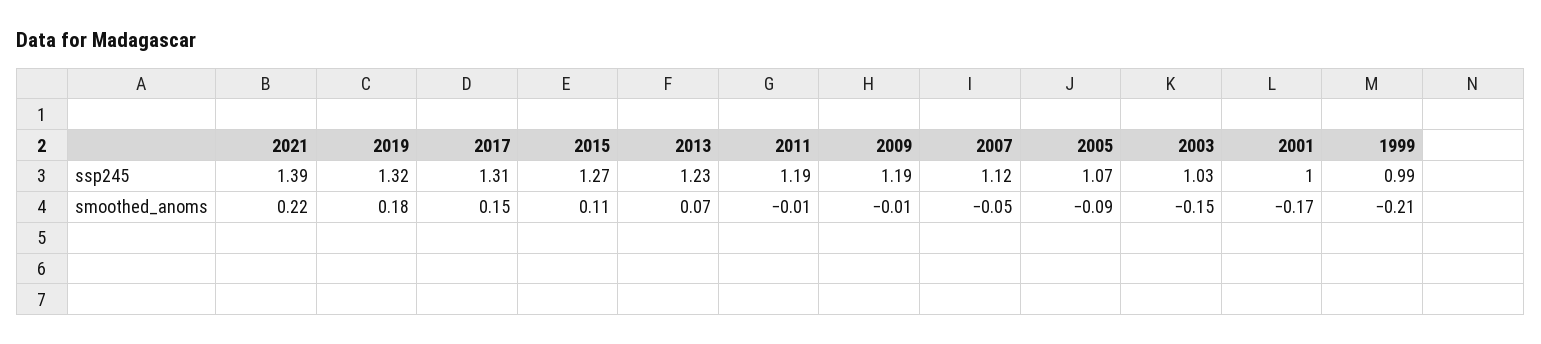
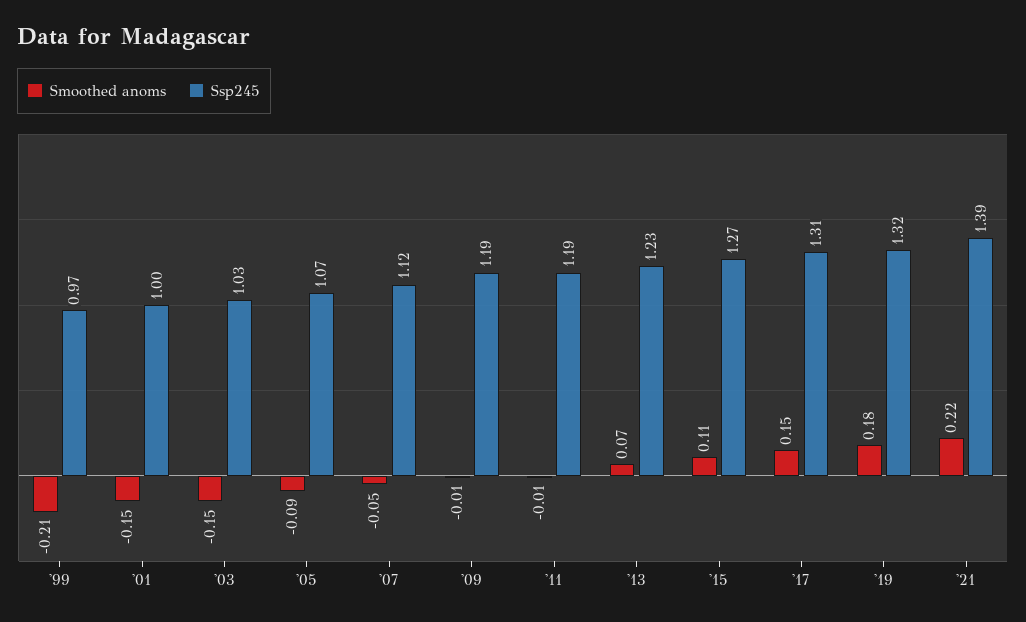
  {
    "ssp245": {
      "2021": 1.39,
      "2019": 1.32,
      "2017": 1.31,
      "2015": 1.27,
      "2013": 1.23,
      "2011": 1.19,
      "2009": 1.19,
      "2007": 1.12,
      "2005": 1.07,
      "2003": 1.03,
      "2001": 1,
-     "1999": 0.99
+     "1999": 0.97
    },
    "smoothed_anoms": {
      "2021": 0.22,
      "2019": 0.18,
      "2017": 0.15,
      "2015": 0.11,
      "2013": 0.07,
      "2011": -0.01,
      "2009": -0.01,
      "2007": -0.05,
      "2005": -0.09,
      "2003": -0.15,
-     "2001": -0.17,
+     "2001": -0.15,
      "1999": -0.21
    }
  }

